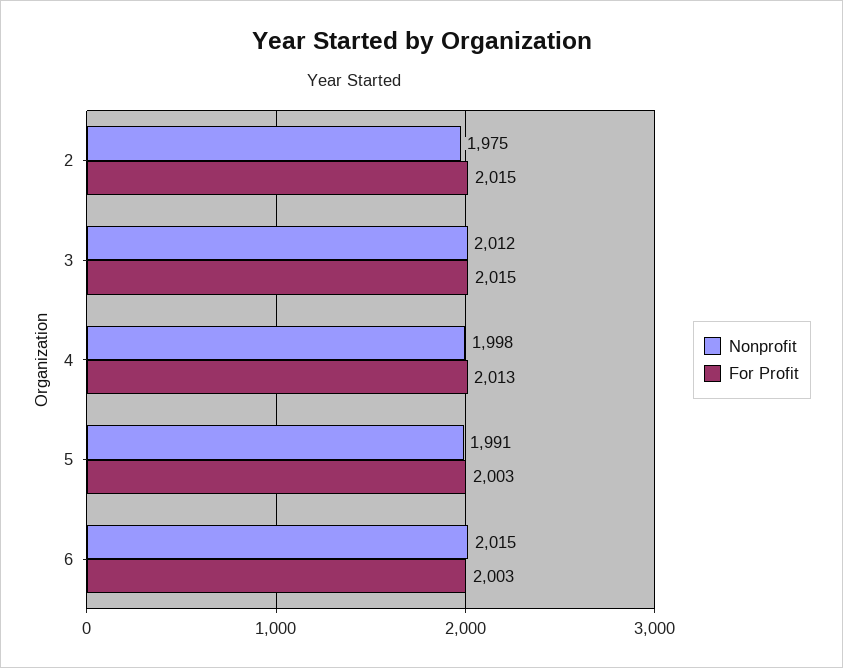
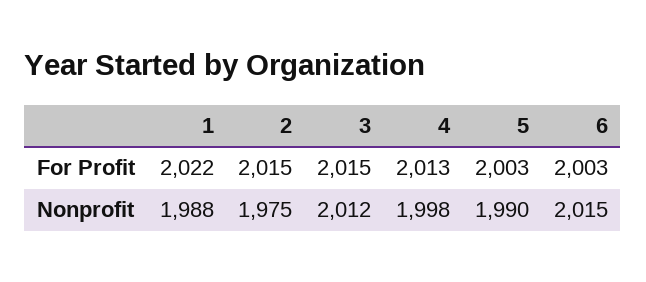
  {
    "Nonprofit": {
      "2": 1975,
      "3": 2012,
      "4": 1998,
-     "5": 1991,
+     "5": 1990,
-     "6": 2015
+     "6": 2015,
+     "1": 1988
    },
    "For Profit": {
      "2": 2015,
      "3": 2015,
      "4": 2013,
      "5": 2003,
-     "6": 2003
+     "6": 2003,
+     "1": 2022
    }
  }

